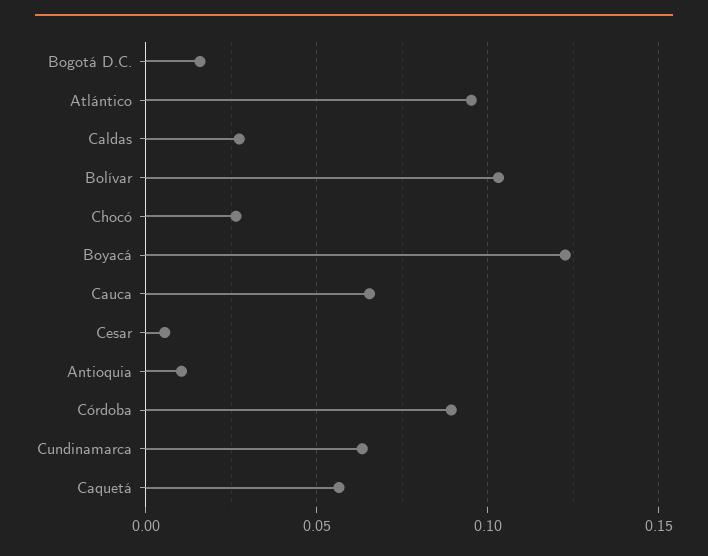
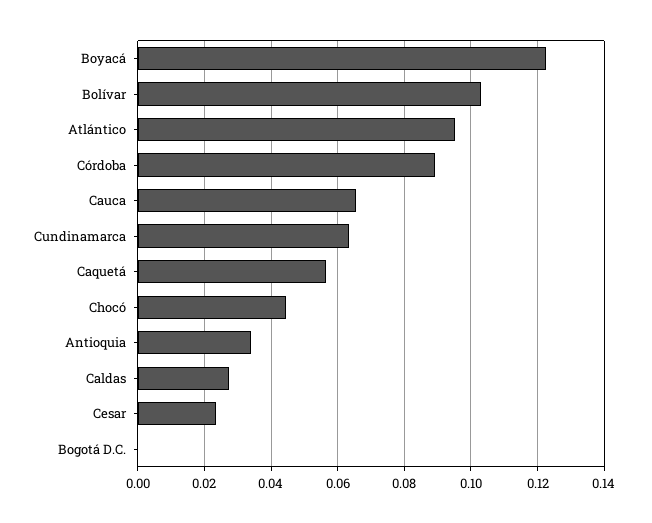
  {
-   "Bogotá D.C.": 0.015,
+   "Bogotá D.C.": 0,
    "Atlántico": 0.096,
    "Caldas": 0.028,
    "Bolívar": 0.104,
-   "Chocó": 0.025,
+   "Chocó": 0.044,
    "Boyacá": 0.122,
    "Cauca": 0.066,
-   "Cesar": 0.005,
+   "Cesar": 0.024,
-   "Antioquia": 0.01,
+   "Antioquia": 0.034,
    "Córdoba": 0.09,
    "Cundinamarca": 0.064,
    "Caquetá": 0.056
  }

